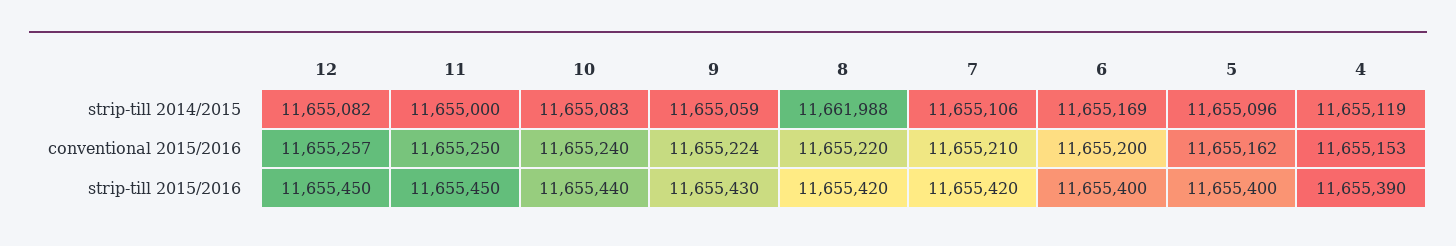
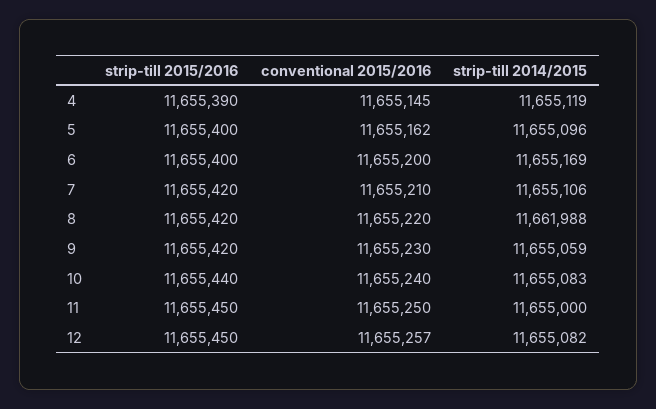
  {
    "12": {
      "strip-till 2014/2015": 11655082,
      "conventional 2015/2016": 11655257,
      "strip-till 2015/2016": 11655450
    },
    "11": {
      "strip-till 2014/2015": 11655000,
      "conventional 2015/2016": 11655250,
      "strip-till 2015/2016": 11655450
    },
    "10": {
      "strip-till 2014/2015": 11655083,
      "conventional 2015/2016": 11655240,
      "strip-till 2015/2016": 11655440
    },
    "9": {
      "strip-till 2014/2015": 11655059,
-     "conventional 2015/2016": 11655224,
+     "conventional 2015/2016": 11655230,
-     "strip-till 2015/2016": 11655430
+     "strip-till 2015/2016": 11655420
    },
    "8": {
      "strip-till 2014/2015": 11661988,
      "conventional 2015/2016": 11655220,
      "strip-till 2015/2016": 11655420
    },
    "7": {
      "strip-till 2014/2015": 11655106,
      "conventional 2015/2016": 11655210,
      "strip-till 2015/2016": 11655420
    },
    "6": {
      "strip-till 2014/2015": 11655169,
      "conventional 2015/2016": 11655200,
      "strip-till 2015/2016": 11655400
    },
    "5": {
      "strip-till 2014/2015": 11655096,
      "conventional 2015/2016": 11655162,
      "strip-till 2015/2016": 11655400
    },
    "4": {
      "strip-till 2014/2015": 11655119,
-     "conventional 2015/2016": 11655153,
+     "conventional 2015/2016": 11655145,
      "strip-till 2015/2016": 11655390
    }
  }

